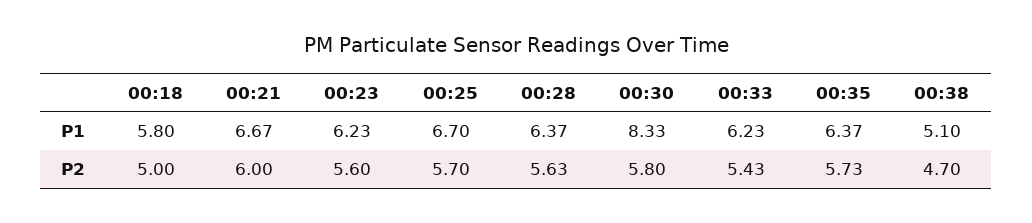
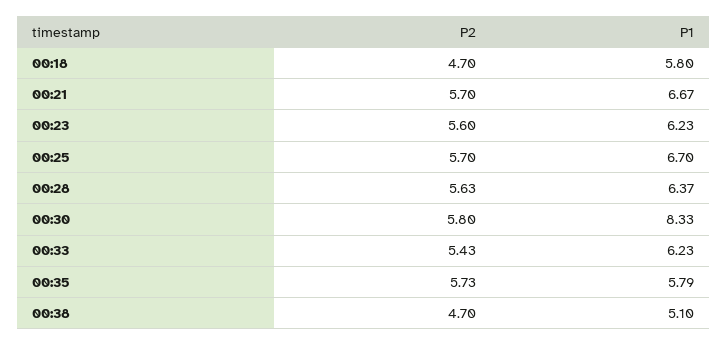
  {
    "00:18": {
      "P1": 5.8,
-     "P2": 5
+     "P2": 4.7
    },
    "00:21": {
      "P1": 6.67,
-     "P2": 6
+     "P2": 5.7
    },
    "00:23": {
      "P1": 6.23,
      "P2": 5.6
    },
    "00:25": {
      "P1": 6.7,
      "P2": 5.7
    },
    "00:28": {
      "P1": 6.37,
      "P2": 5.63
    },
    "00:30": {
      "P1": 8.33,
      "P2": 5.8
    },
    "00:33": {
      "P1": 6.23,
      "P2": 5.43
    },
    "00:35": {
-     "P1": 6.37,
+     "P1": 5.79,
      "P2": 5.73
    },
    "00:38": {
      "P1": 5.1,
      "P2": 4.7
    }
  }

